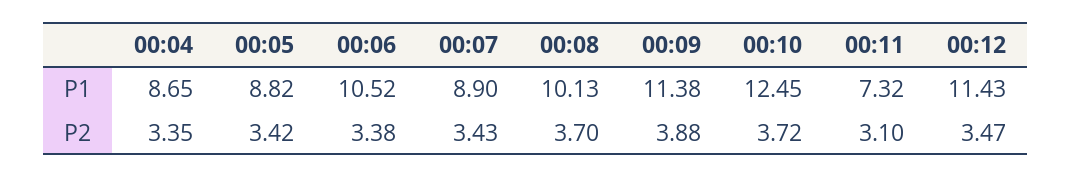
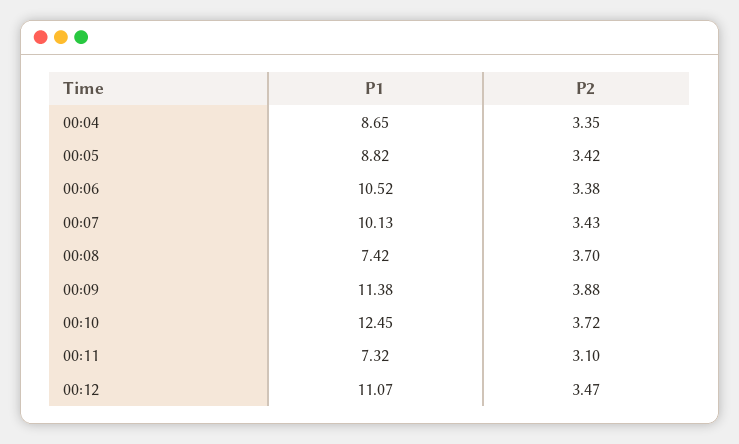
  {
    "00:04": {
      "P1": 8.65,
      "P2": 3.35
    },
    "00:05": {
      "P1": 8.82,
      "P2": 3.42
    },
    "00:06": {
      "P1": 10.52,
      "P2": 3.38
    },
    "00:07": {
-     "P1": 8.9,
+     "P1": 10.13,
      "P2": 3.43
    },
    "00:08": {
-     "P1": 10.13,
+     "P1": 7.42,
      "P2": 3.7
    },
    "00:09": {
      "P1": 11.38,
      "P2": 3.88
    },
    "00:10": {
      "P1": 12.45,
      "P2": 3.72
    },
    "00:11": {
      "P1": 7.32,
      "P2": 3.1
    },
    "00:12": {
-     "P1": 11.43,
+     "P1": 11.07,
      "P2": 3.47
    }
  }

